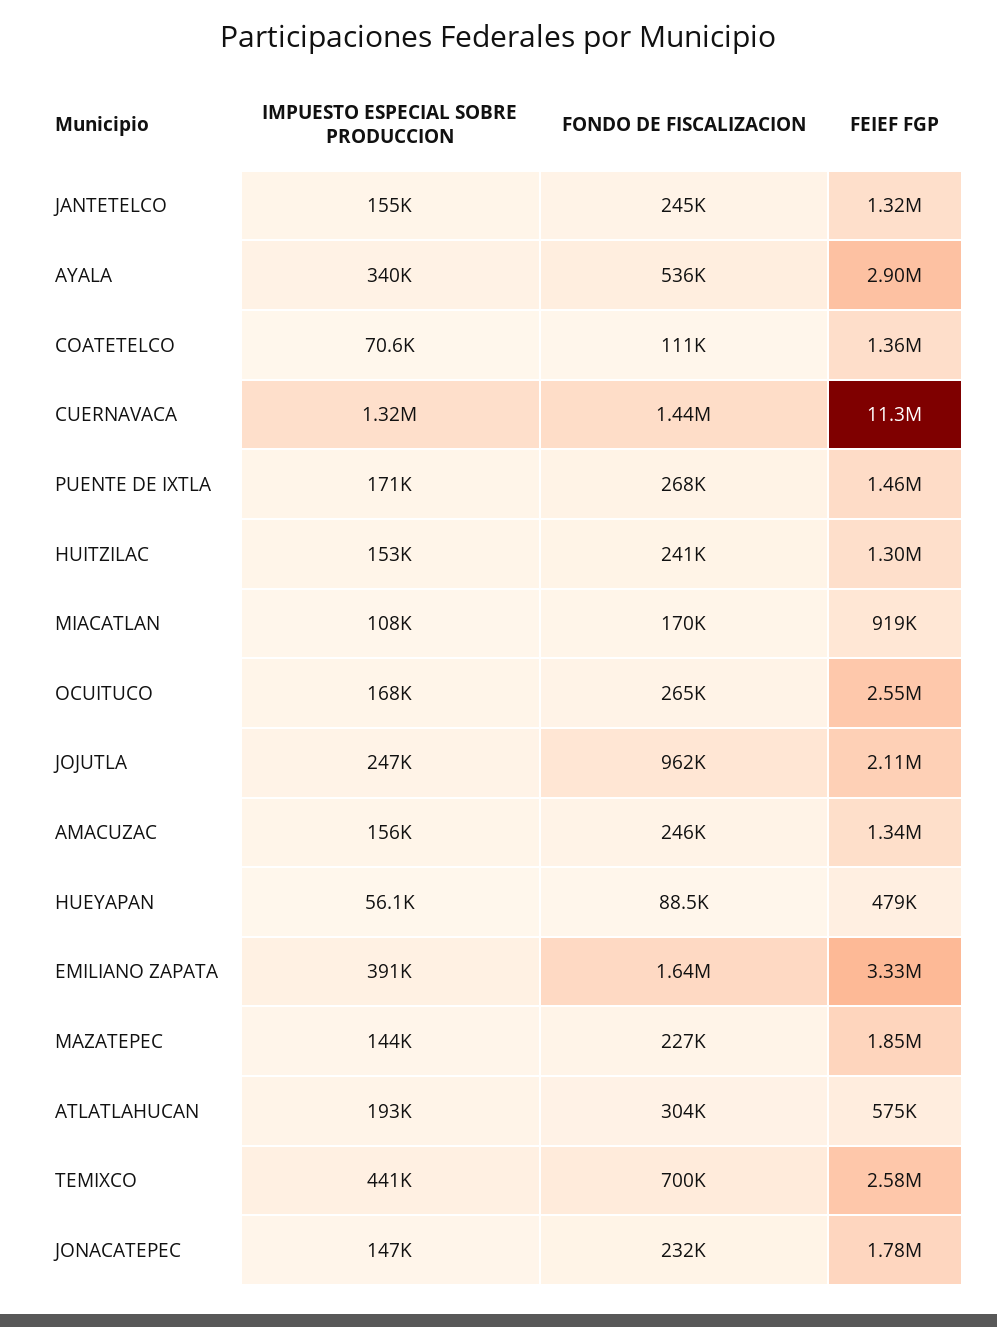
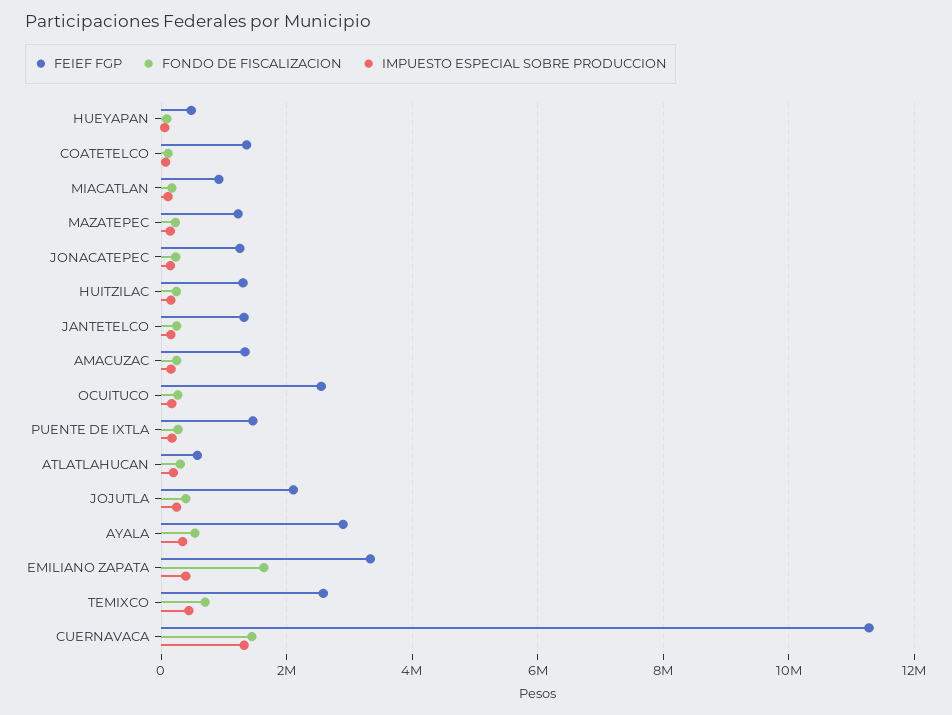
  {
    "IMPUESTO ESPECIAL SOBRE PRODUCCION": {
      "JANTETELCO": 155000,
      "AYALA": 340000,
      "COATETELCO": 70600,
      "CUERNAVACA": 1320000,
      "PUENTE DE IXTLA": 171000,
      "HUITZILAC": 153000,
      "MIACATLAN": 108000,
      "OCUITUCO": 168000,
      "JOJUTLA": 247000,
      "AMACUZAC": 156000,
      "HUEYAPAN": 56100,
      "EMILIANO ZAPATA": 391000,
      "MAZATEPEC": 144000,
      "ATLATLAHUCAN": 193000,
      "TEMIXCO": 441000,
      "JONACATEPEC": 147000
    },
    "FONDO DE FISCALIZACION": {
      "JANTETELCO": 245000,
      "AYALA": 536000,
      "COATETELCO": 111000,
      "CUERNAVACA": 1440000,
      "PUENTE DE IXTLA": 268000,
      "HUITZILAC": 241000,
      "MIACATLAN": 170000,
      "OCUITUCO": 265000,
-     "JOJUTLA": 962000,
+     "JOJUTLA": 400000,
      "AMACUZAC": 246000,
      "HUEYAPAN": 88500,
      "EMILIANO ZAPATA": 1640000,
      "MAZATEPEC": 227000,
      "ATLATLAHUCAN": 304000,
      "TEMIXCO": 700000,
      "JONACATEPEC": 232000
    },
    "FEIEF FGP": {
      "JANTETELCO": 1320000,
      "AYALA": 2900000,
      "COATETELCO": 1360000,
      "CUERNAVACA": 11300000,
      "PUENTE DE IXTLA": 1460000,
      "HUITZILAC": 1300000,
      "MIACATLAN": 919000,
      "OCUITUCO": 2550000,
      "JOJUTLA": 2110000,
      "AMACUZAC": 1340000,
      "HUEYAPAN": 479000,
      "EMILIANO ZAPATA": 3330000,
-     "MAZATEPEC": 1850000,
+     "MAZATEPEC": 1200000,
      "ATLATLAHUCAN": 575000,
      "TEMIXCO": 2580000,
-     "JONACATEPEC": 1780000
+     "JONACATEPEC": 1200000
    }
  }

